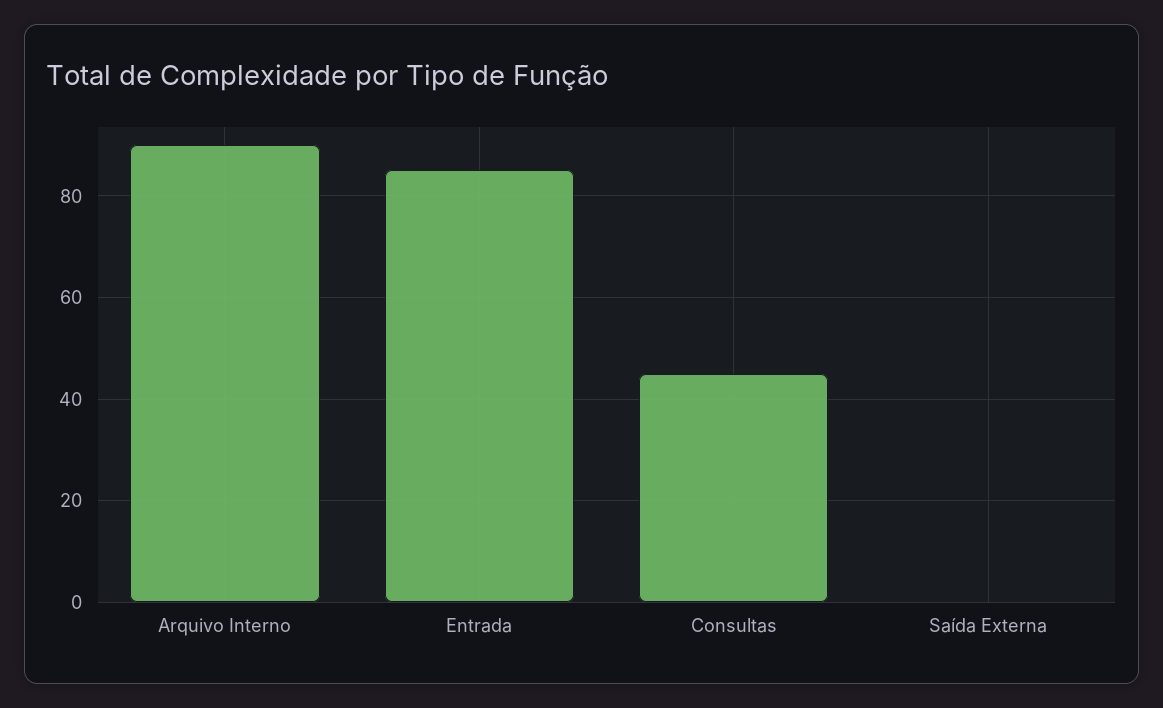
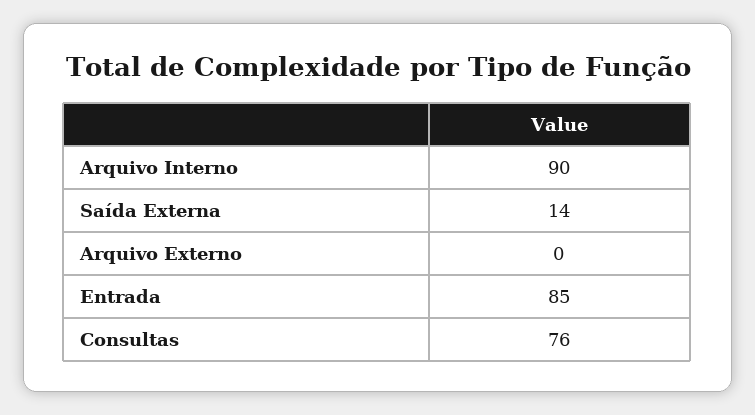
  {
    "Arquivo Interno": 90,
    "Entrada": 85,
-   "Consultas": 45,
+   "Consultas": 76,
-   "Saída Externa": 0
+   "Saída Externa": 14,
+   "Arquivo Externo": 0
  }

